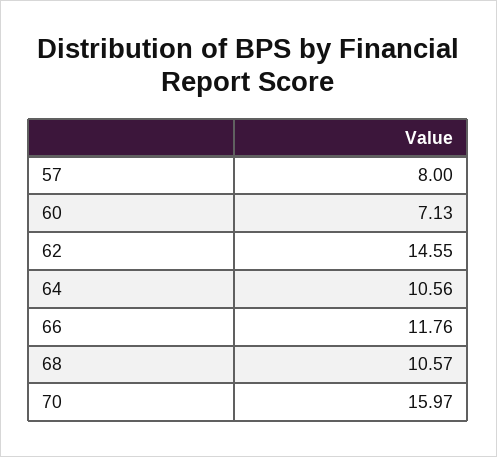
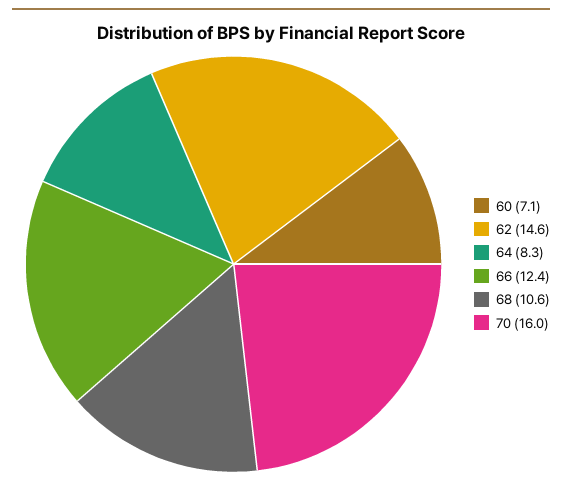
  {
-   "57": 8,
    "60": 7.13,
    "62": 14.55,
-   "64": 10.56,
+   "64": 8.3,
-   "66": 11.76,
+   "66": 12.4,
    "68": 10.57,
    "70": 15.97
  }

